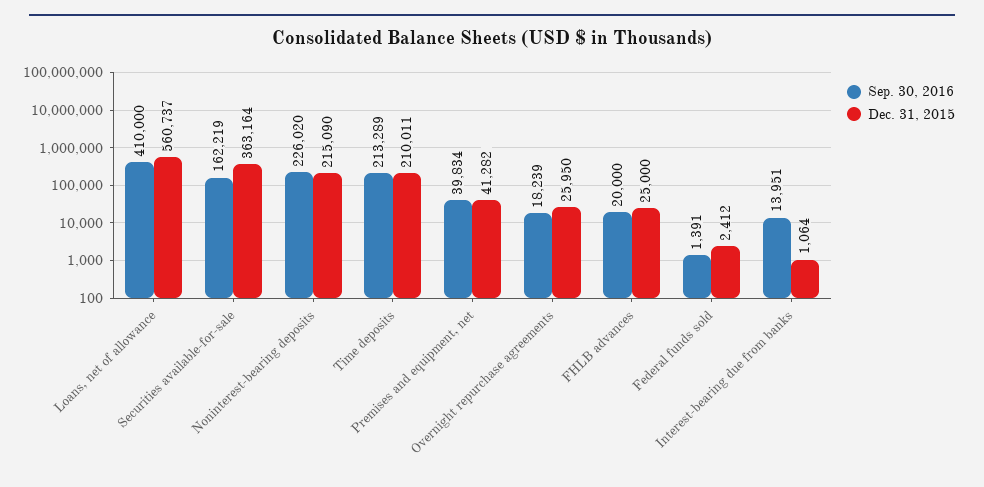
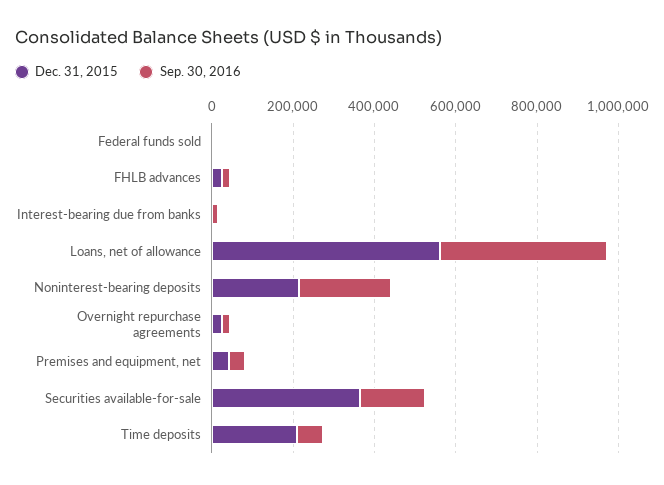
  {
    "Sep. 30, 2016": {
      "Loans, net of allowance": 410000,
      "Securities available-for-sale": 162219,
      "Noninterest-bearing deposits": 226020,
-     "Time deposits": 213289,
+     "Time deposits": 50000,
      "Premises and equipment, net": 39834,
      "Overnight repurchase agreements": 18239,
      "FHLB advances": 20000,
      "Federal funds sold": 1391,
      "Interest-bearing due from banks": 13951
    },
    "Dec. 31, 2015": {
      "Loans, net of allowance": 560737,
      "Securities available-for-sale": 363164,
      "Noninterest-bearing deposits": 215090,
      "Time deposits": 210011,
      "Premises and equipment, net": 41282,
      "Overnight repurchase agreements": 25950,
      "FHLB advances": 25000,
      "Federal funds sold": 2412,
      "Interest-bearing due from banks": 1064
    }
  }

